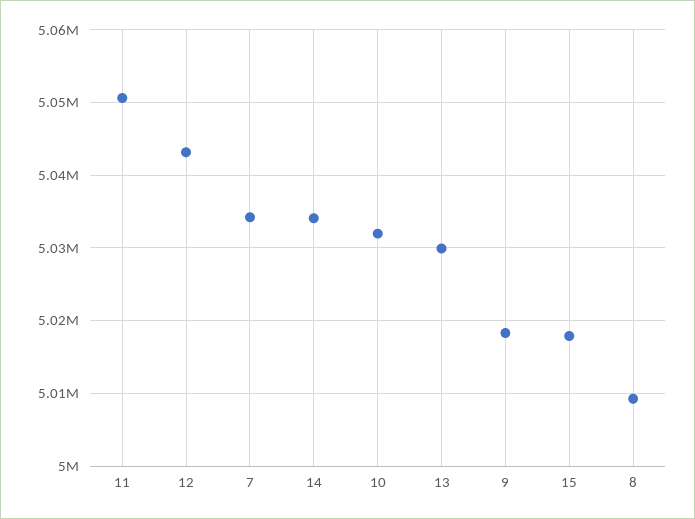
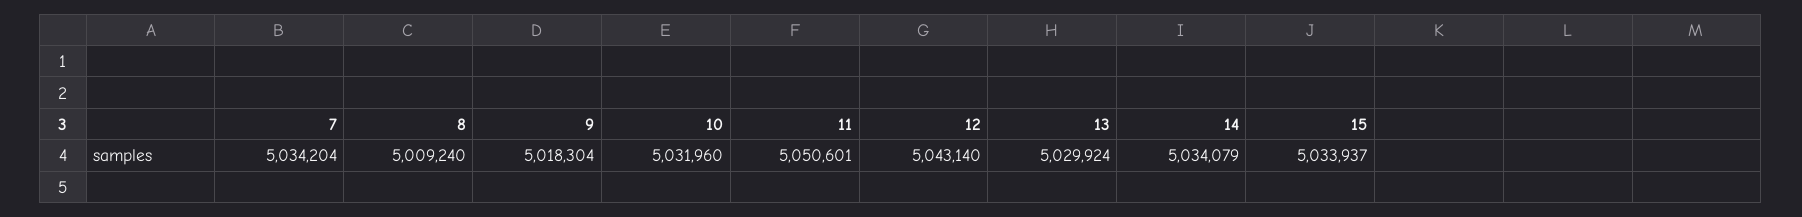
  {
    "11": 5050601,
    "12": 5043140,
    "7": 5034204,
    "14": 5034079,
    "10": 5031960,
    "13": 5029924,
    "9": 5018304,
-   "15": 5018000,
+   "15": 5033937,
    "8": 5009240
  }

